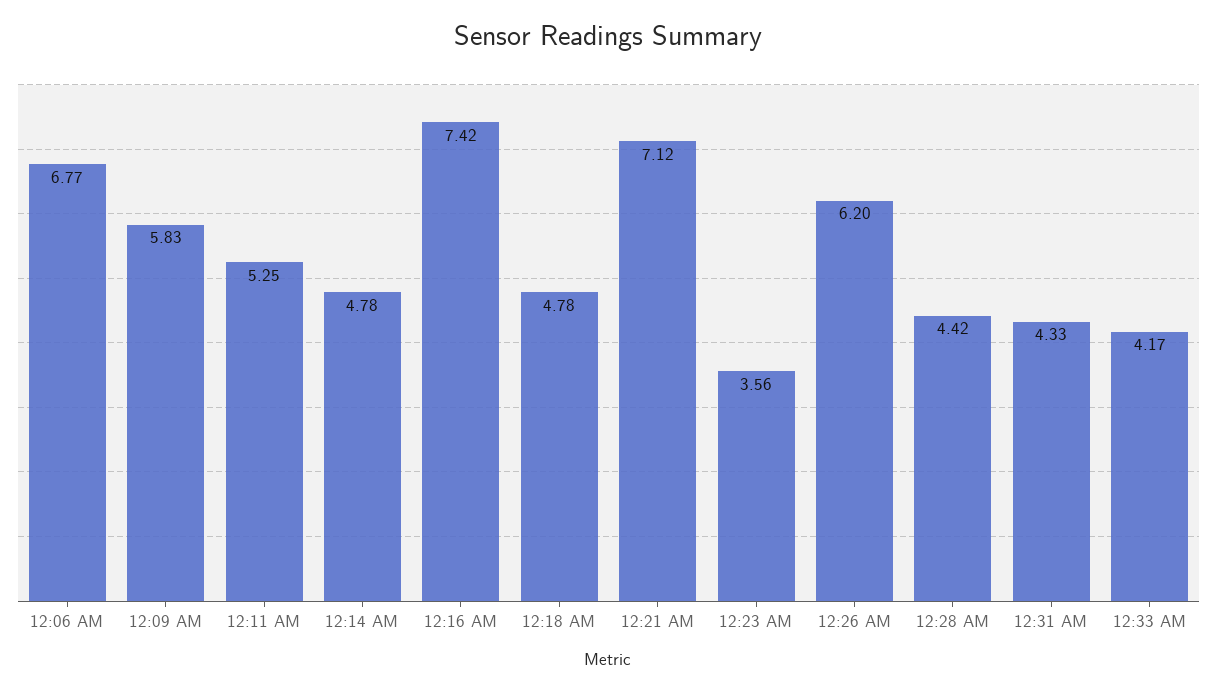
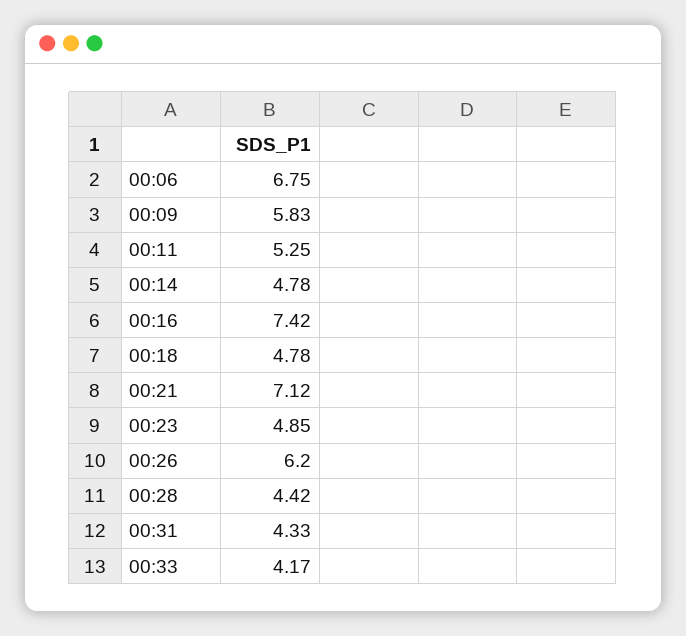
  {
-   "12:06 AM": 6.77,
+   "12:06 AM": 6.75,
    "12:09 AM": 5.83,
    "12:11 AM": 5.25,
    "12:14 AM": 4.78,
    "12:16 AM": 7.42,
    "12:18 AM": 4.78,
    "12:21 AM": 7.12,
-   "12:23 AM": 3.56,
+   "12:23 AM": 4.85,
    "12:26 AM": 6.2,
    "12:28 AM": 4.42,
    "12:31 AM": 4.33,
    "12:33 AM": 4.17
  }

